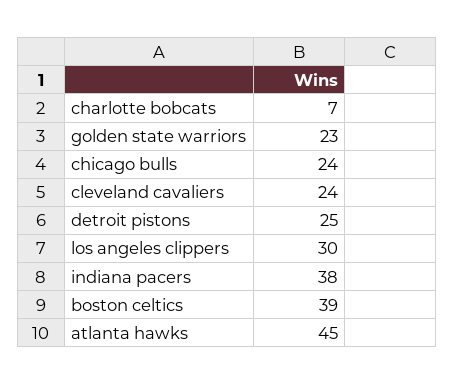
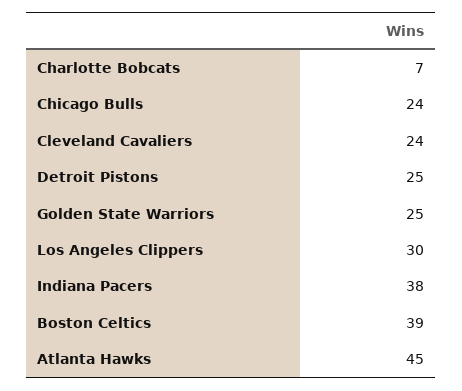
  {
    "charlotte bobcats": 7,
-   "golden state warriors": 23,
+   "golden state warriors": 25,
    "chicago bulls": 24,
    "cleveland cavaliers": 24,
    "detroit pistons": 25,
    "los angeles clippers": 30,
    "indiana pacers": 38,
    "boston celtics": 39,
    "atlanta hawks": 45
  }

